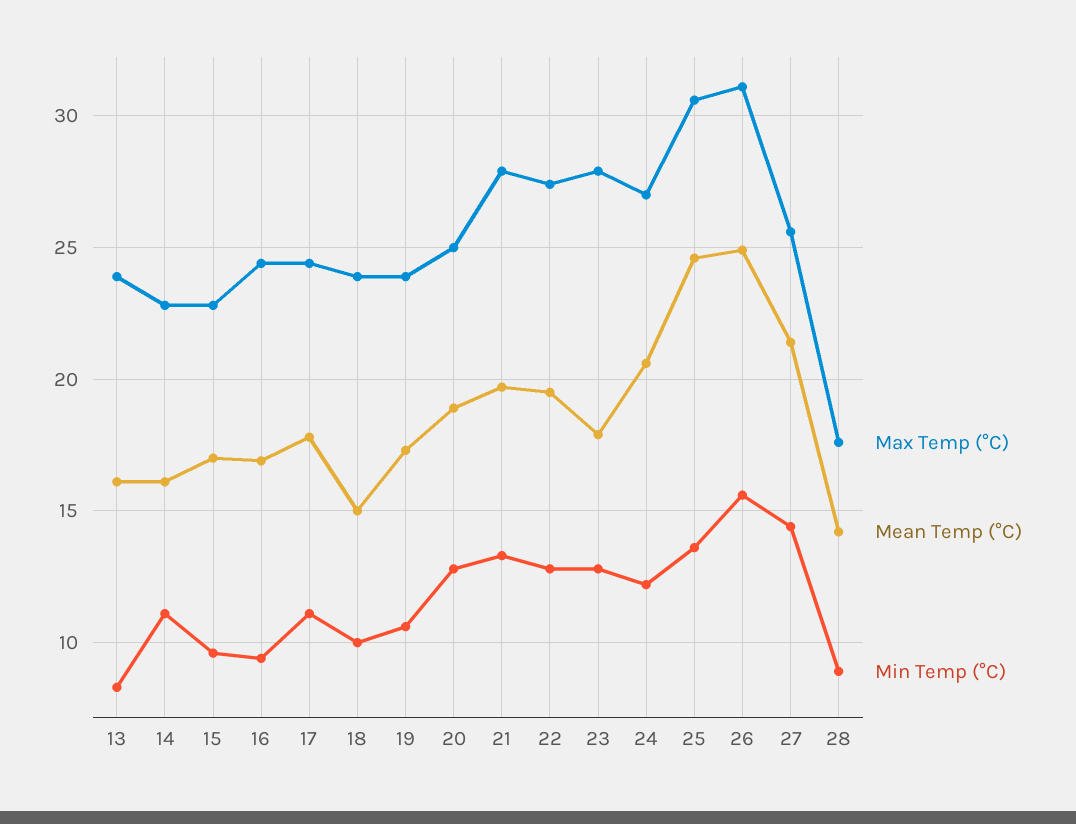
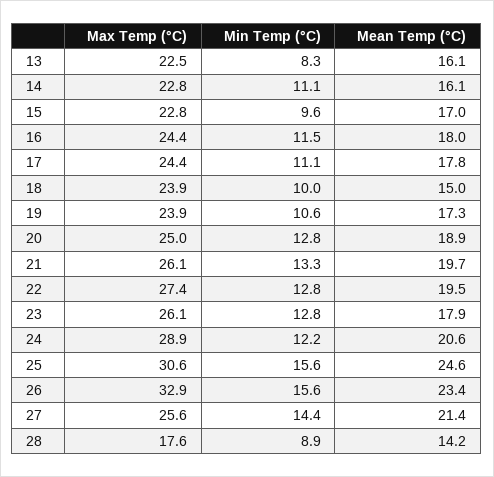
  {
    "Max Temp (°C)": {
-     "13": 24,
+     "13": 22.5,
      "14": 22.8,
      "15": 22.8,
      "16": 24.4,
      "17": 24.4,
      "18": 23.9,
      "19": 23.9,
      "20": 25,
-     "21": 28,
+     "21": 26.1,
      "22": 27.4,
-     "23": 28,
+     "23": 26.1,
-     "24": 27,
+     "24": 28.9,
      "25": 30.6,
-     "26": 31,
+     "26": 32.9,
      "27": 25.6,
      "28": 17.6
    },
    "Mean Temp (°C)": {
      "13": 16.1,
      "14": 16.1,
      "15": 17,
-     "16": 17,
+     "16": 18,
      "17": 17.8,
      "18": 15,
      "19": 17.3,
      "20": 18.9,
      "21": 19.7,
      "22": 19.5,
      "23": 17.9,
      "24": 20.6,
      "25": 24.6,
-     "26": 25,
+     "26": 23.4,
      "27": 21.4,
      "28": 14.2
    },
    "Min Temp (°C)": {
      "13": 8.3,
      "14": 11.1,
      "15": 9.6,
-     "16": 9.5,
+     "16": 11.5,
      "17": 11.1,
      "18": 10,
      "19": 10.6,
      "20": 12.8,
      "21": 13.3,
      "22": 12.8,
      "23": 12.8,
      "24": 12.2,
-     "25": 13.5,
+     "25": 15.6,
      "26": 15.6,
      "27": 14.4,
      "28": 8.9
    }
  }

